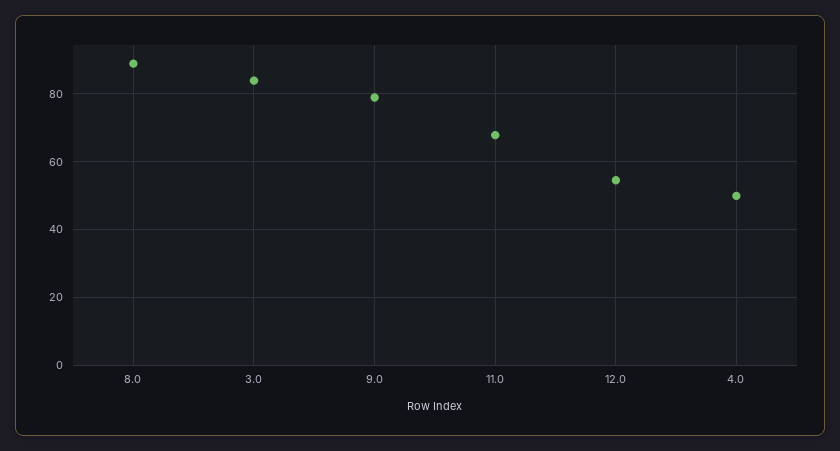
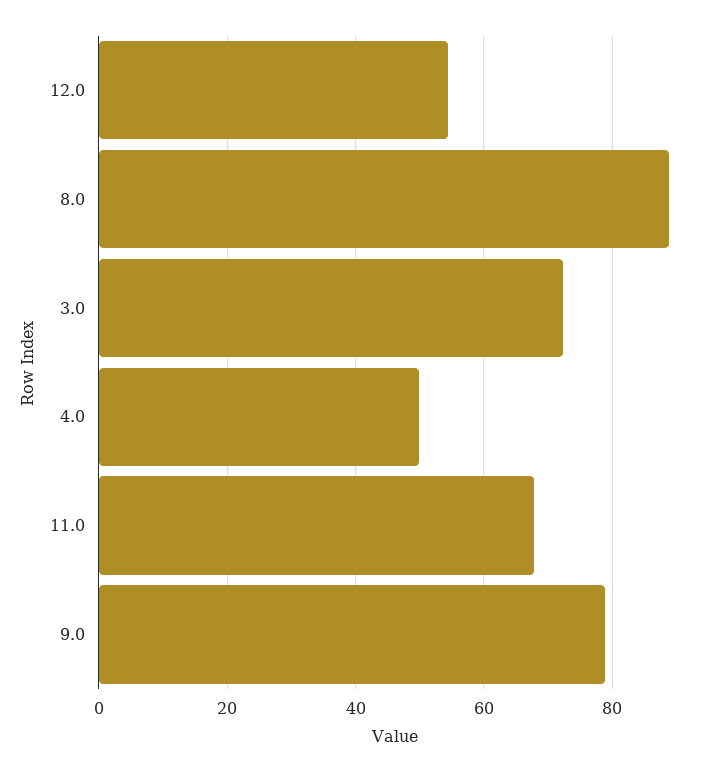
  {
    "8.0": 88,
-   "3.0": 84,
+   "3.0": 72,
    "9.0": 78,
    "11.0": 68,
    "12.0": 54,
    "4.0": 50
  }

